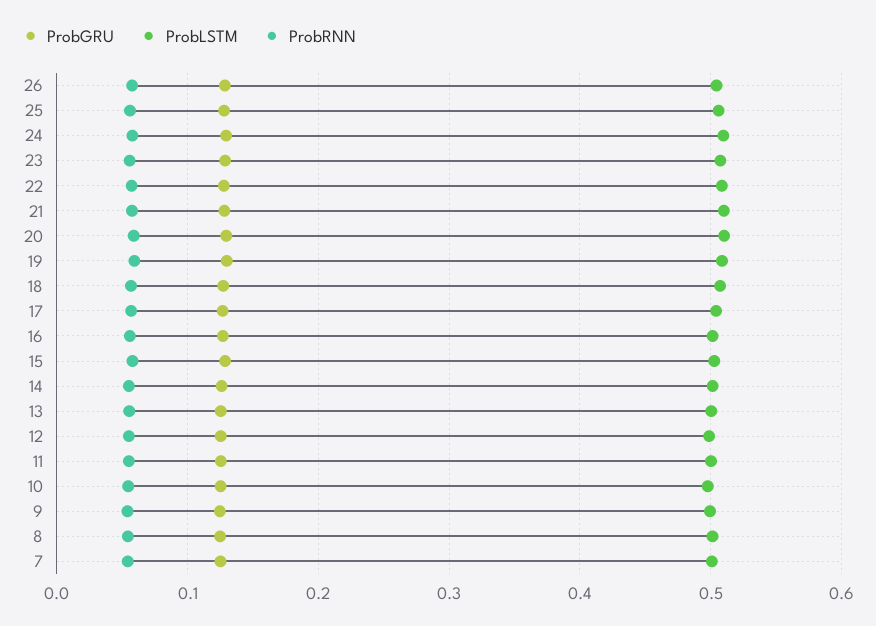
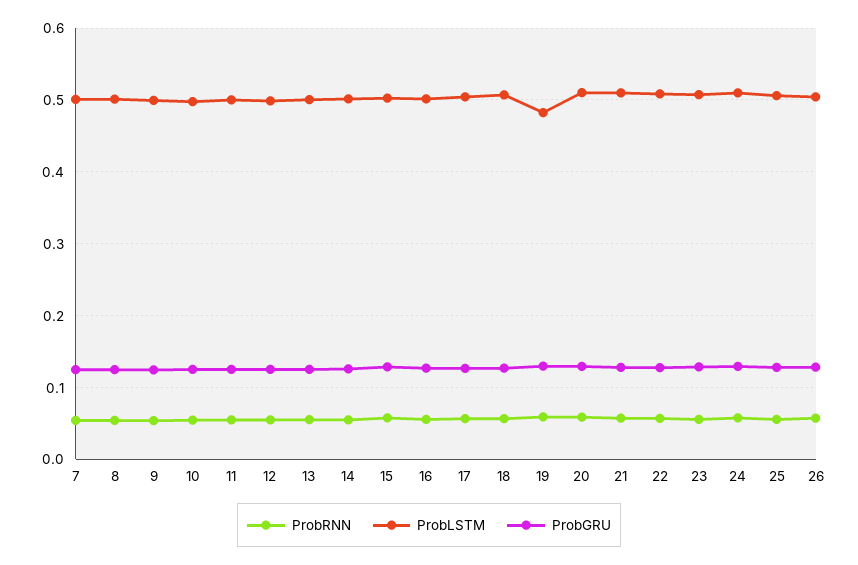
  {
    "ProbGRU": {
      "26": 0.13,
      "25": 0.13,
      "24": 0.13,
      "23": 0.13,
      "22": 0.13,
      "21": 0.13,
      "20": 0.13,
      "19": 0.13,
      "18": 0.13,
      "17": 0.13,
      "16": 0.13,
      "15": 0.13,
      "14": 0.13,
      "13": 0.13,
      "12": 0.13,
      "11": 0.13,
      "10": 0.13,
      "9": 0.12,
      "8": 0.12,
      "7": 0.13
    },
    "ProbLSTM": {
      "26": 0.5,
      "25": 0.51,
      "24": 0.51,
      "23": 0.51,
      "22": 0.51,
      "21": 0.51,
      "20": 0.51,
-     "19": 0.51,
+     "19": 0.48,
      "18": 0.51,
      "17": 0.5,
      "16": 0.5,
      "15": 0.5,
      "14": 0.5,
      "13": 0.5,
      "12": 0.5,
      "11": 0.5,
      "10": 0.5,
      "9": 0.5,
      "8": 0.5,
      "7": 0.5
    },
    "ProbRNN": {
      "26": 0.06,
      "25": 0.06,
      "24": 0.06,
      "23": 0.06,
      "22": 0.06,
      "21": 0.06,
      "20": 0.06,
      "19": 0.06,
      "18": 0.06,
      "17": 0.06,
      "16": 0.06,
      "15": 0.06,
      "14": 0.06,
      "13": 0.06,
      "12": 0.06,
      "11": 0.06,
      "10": 0.05,
      "9": 0.05,
      "8": 0.05,
      "7": 0.05
    }
  }

